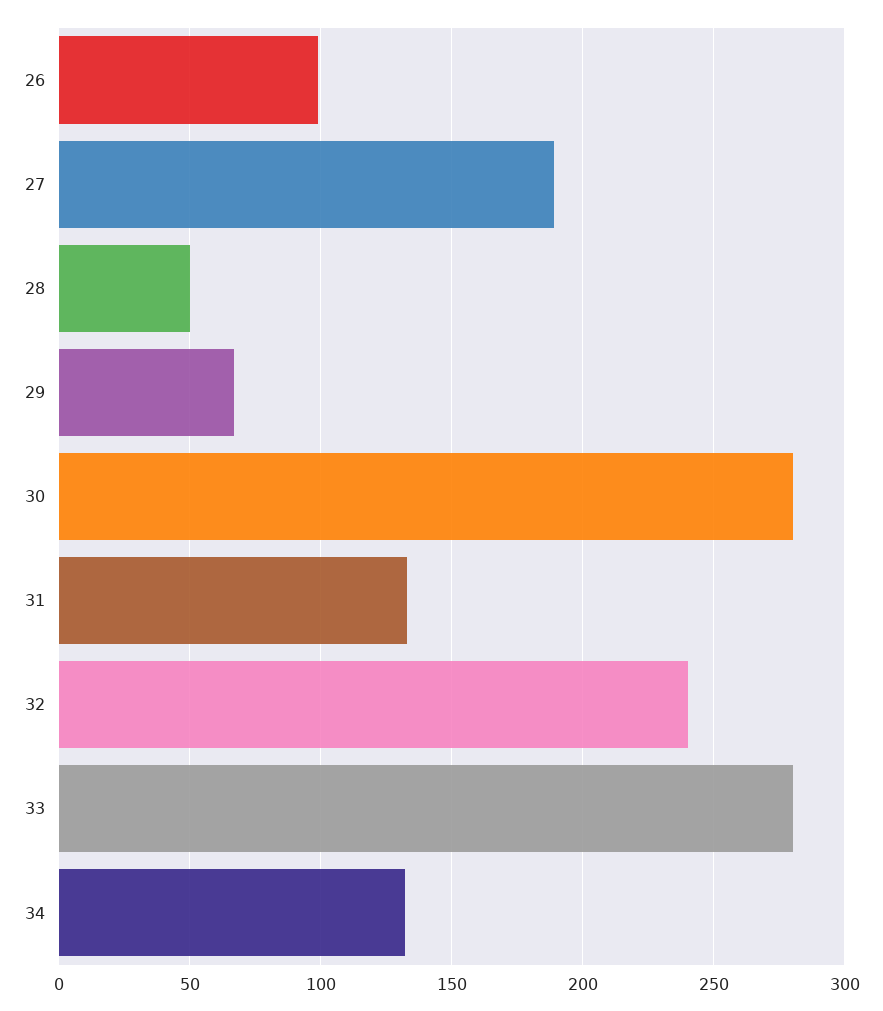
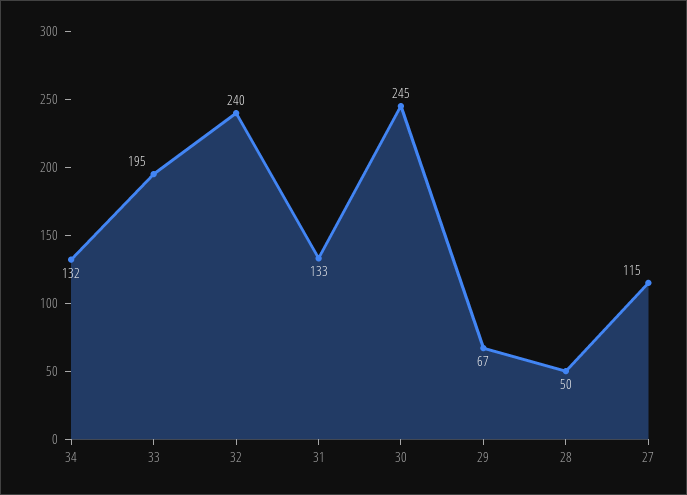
  {
-   "26": 100,
-   "27": 190,
+   "27": 115,
    "28": 50,
    "29": 67,
-   "30": 280,
+   "30": 245,
    "31": 133,
    "32": 240,
-   "33": 280,
+   "33": 195,
    "34": 132
  }

